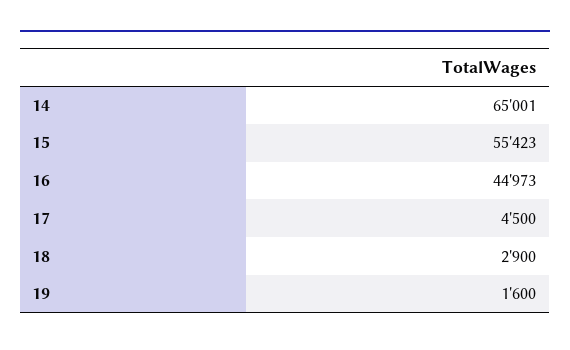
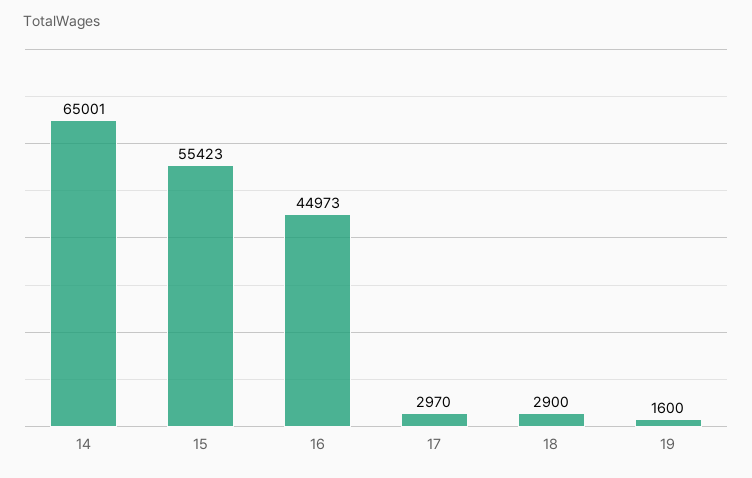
  {
    "14": 65001,
    "15": 55423,
    "16": 44973,
-   "17": 4500,
+   "17": 2970,
    "18": 2900,
    "19": 1600
  }

